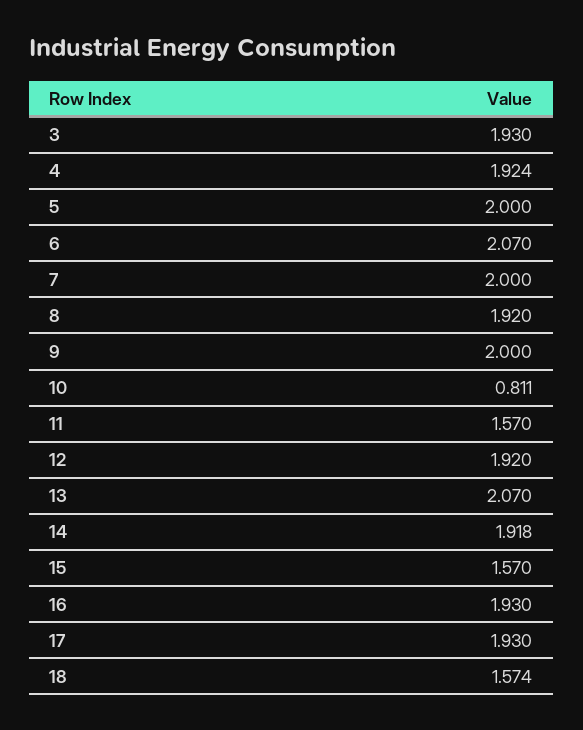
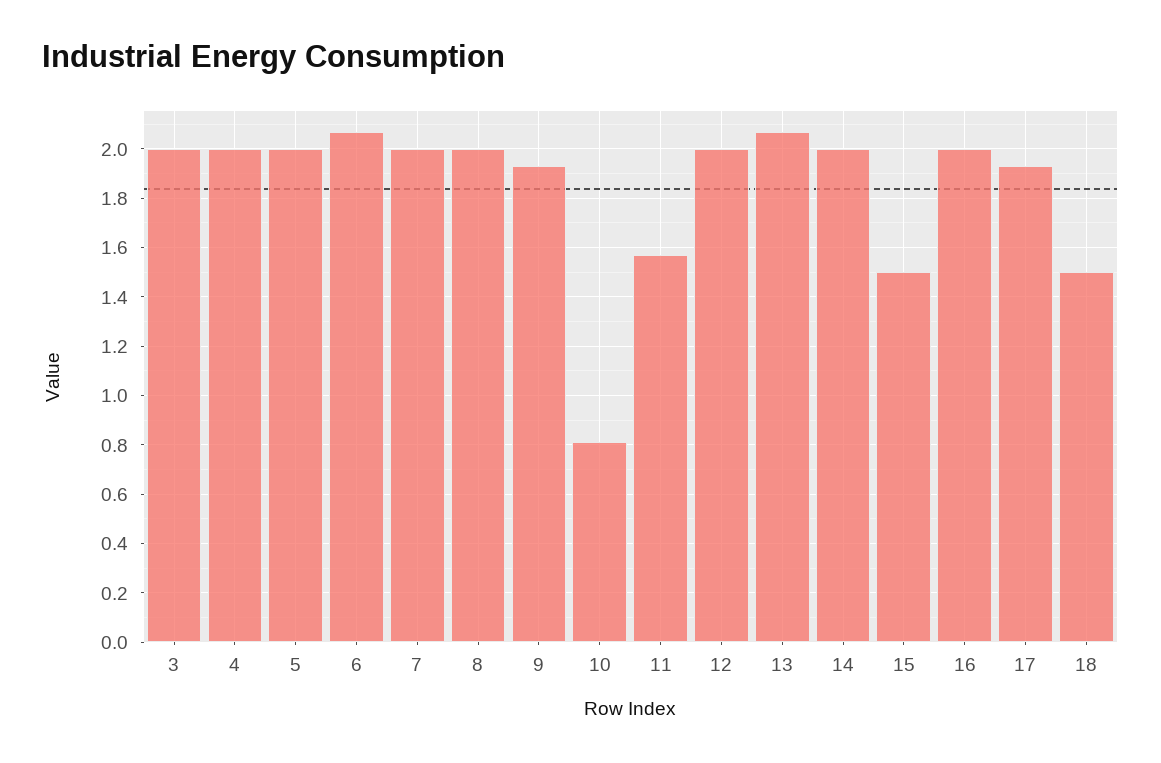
  {
-   "3": 1.93,
+   "3": 2,
-   "4": 1.924,
+   "4": 2,
    "5": 2,
    "6": 2.07,
    "7": 2,
-   "8": 1.92,
+   "8": 2,
-   "9": 2,
+   "9": 1.925,
    "10": 0.811,
    "11": 1.57,
-   "12": 1.92,
+   "12": 2,
    "13": 2.07,
-   "14": 1.918,
+   "14": 2,
-   "15": 1.57,
+   "15": 1.5,
-   "16": 1.93,
+   "16": 2,
    "17": 1.93,
-   "18": 1.574
+   "18": 1.5
  }

